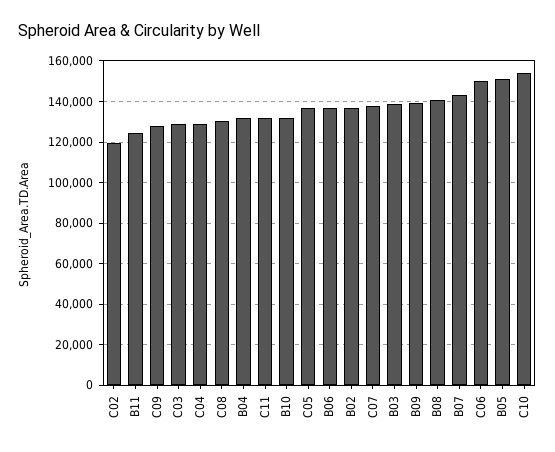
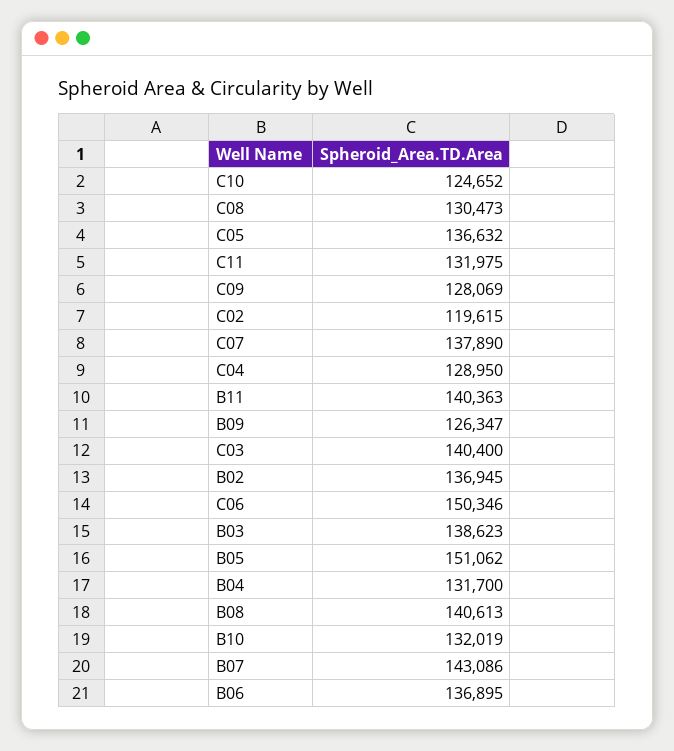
  {
    "C02": 119615,
-   "B11": 125000,
+   "B11": 140363,
    "C09": 128069,
-   "C03": 130000,
+   "C03": 140400,
    "C04": 128950,
    "C08": 130473,
    "B04": 131700,
    "C11": 131975,
    "B10": 132019,
    "C05": 136632,
    "B06": 136895,
    "B02": 136945,
    "C07": 137890,
    "B03": 138623,
-   "B09": 140000,
+   "B09": 126347,
    "B08": 140613,
    "B07": 143086,
    "C06": 150346,
    "B05": 151062,
-   "C10": 155000
+   "C10": 124652
  }

